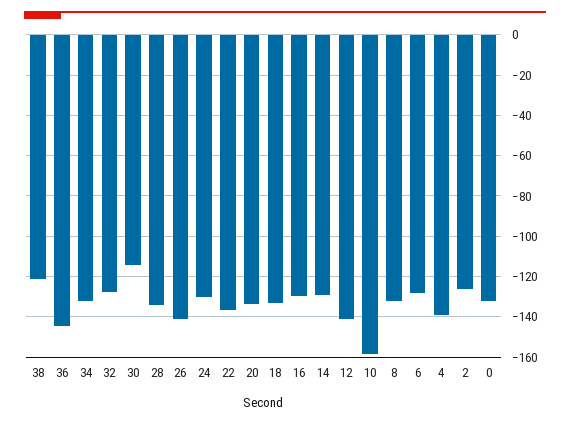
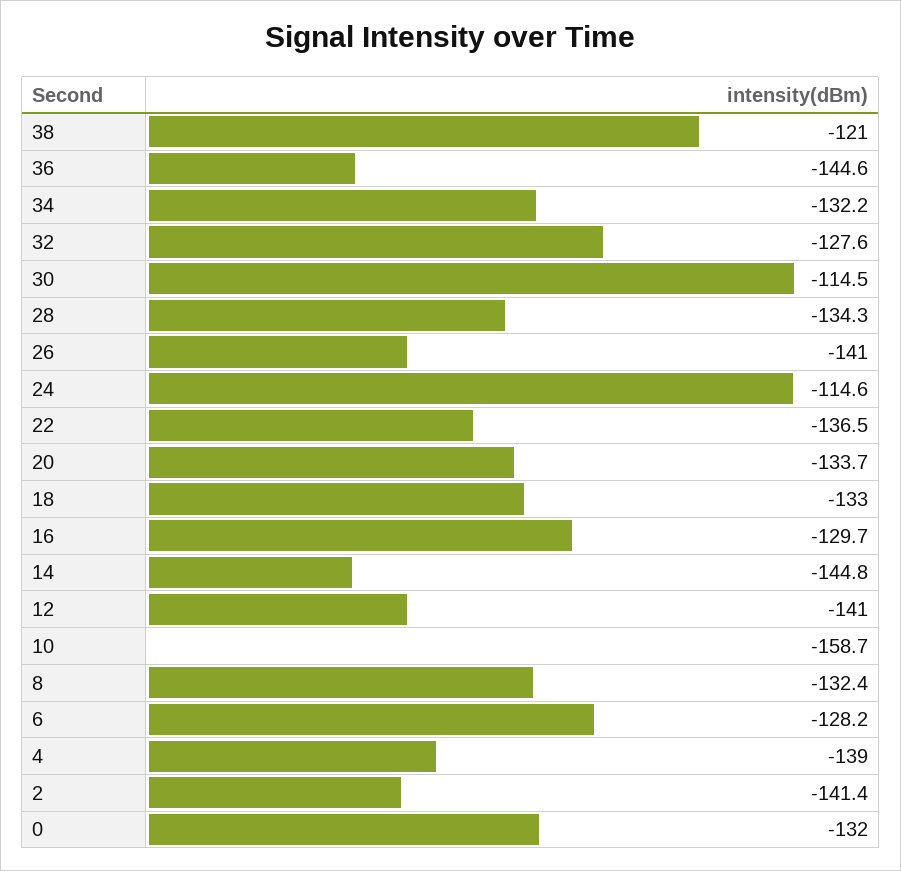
  {
    "38": -121,
    "36": -144.6,
    "34": -132.2,
    "32": -127.6,
    "30": -114.5,
    "28": -134.3,
    "26": -141,
-   "24": -130,
+   "24": -114.6,
    "22": -136.5,
    "20": -133.7,
    "18": -133,
    "16": -129.7,
-   "14": -130,
+   "14": -144.8,
    "12": -141,
    "10": -158.7,
    "8": -132.4,
    "6": -128.2,
    "4": -139,
-   "2": -125,
+   "2": -141.4,
    "0": -132
  }

